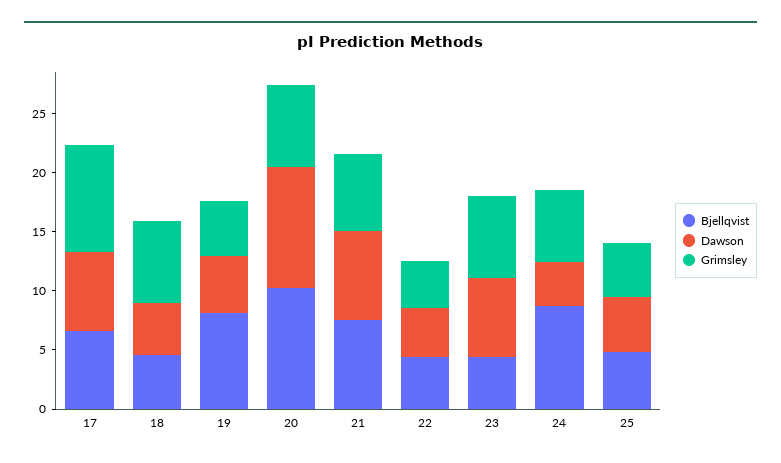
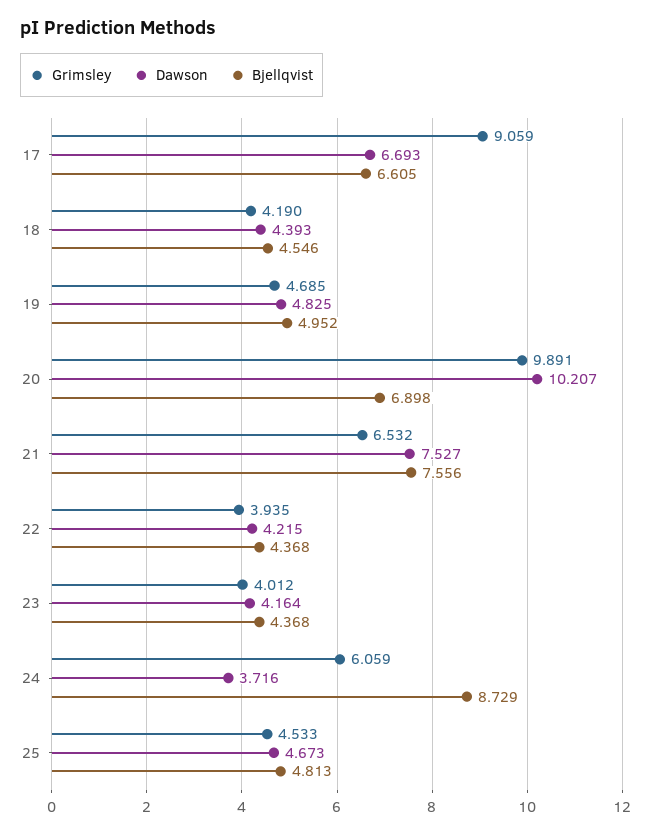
  {
    "Bjellqvist": {
      "17": 6.605,
      "18": 4.546,
-     "19": 8,
+     "19": 4.952,
-     "20": 10,
+     "20": 6.898,
      "21": 7.556,
      "22": 4.368,
      "23": 4.368,
      "24": 8.729,
      "25": 4.813
    },
    "Dawson": {
      "17": 6.693,
      "18": 4.393,
      "19": 4.825,
      "20": 10.207,
      "21": 7.527,
      "22": 4.215,
-     "23": 7,
+     "23": 4.164,
      "24": 3.716,
      "25": 4.673
    },
    "Grimsley": {
      "17": 9.059,
-     "18": 7,
+     "18": 4.19,
      "19": 4.685,
-     "20": 7,
+     "20": 9.891,
      "21": 6.532,
      "22": 3.935,
-     "23": 7,
+     "23": 4.012,
      "24": 6.059,
      "25": 4.533
    }
  }

